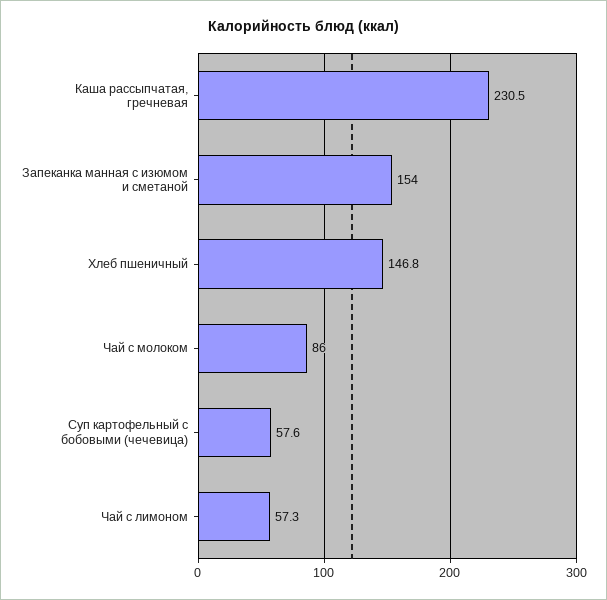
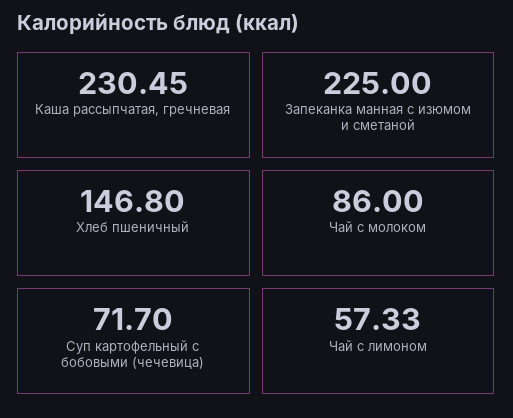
  {
    "Каша рассыпчатая, гречневая": 230.45,
-   "Запеканка манная с изюмом и сметаной": 154,
+   "Запеканка манная с изюмом и сметаной": 225,
    "Хлеб пшеничный": 146.8,
    "Чай с молоком": 86,
-   "Суп картофельный с бобовыми (чечевица)": 57.6,
+   "Суп картофельный с бобовыми (чечевица)": 71.7,
    "Чай с лимоном": 57.33
  }

